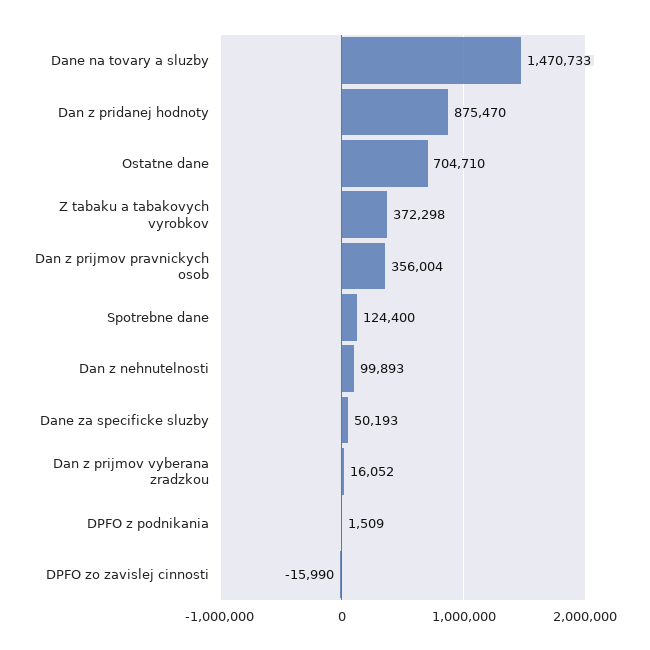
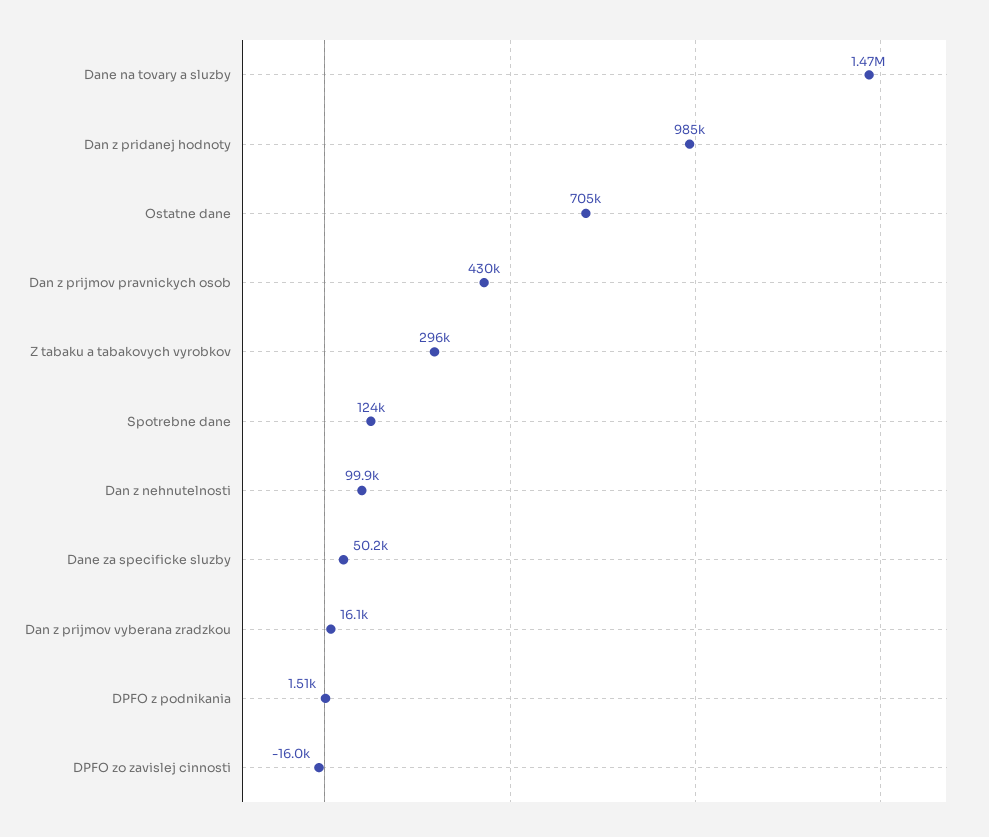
  {
    "Dane na tovary a sluzby": 1470733,
-   "Dan z pridanej hodnoty": 875470,
+   "Dan z pridanej hodnoty": 985000,
    "Ostatne dane": 704710,
-   "Z tabaku a tabakovych vyrobkov": 372298,
+   "Z tabaku a tabakovych vyrobkov": 296000,
-   "Dan z prijmov pravnickych osob": 356004,
+   "Dan z prijmov pravnickych osob": 430000,
    "Spotrebne dane": 124400,
    "Dan z nehnutelnosti": 99893,
    "Dane za specificke sluzby": 50193,
    "Dan z prijmov vyberana zradzkou": 16052,
    "DPFO z podnikania": 1509,
    "DPFO zo zavislej cinnosti": -15990
  }

